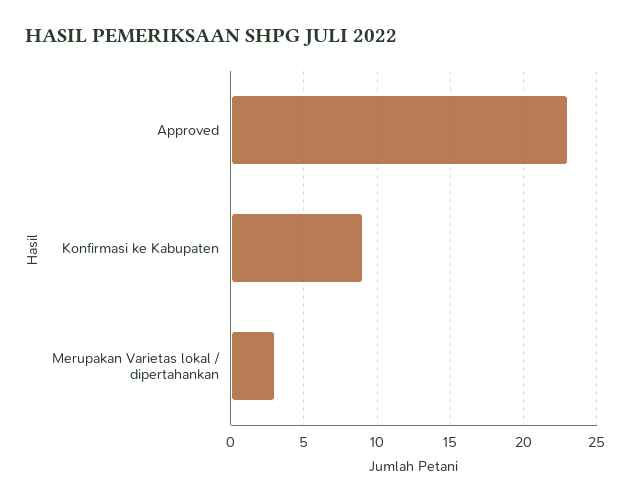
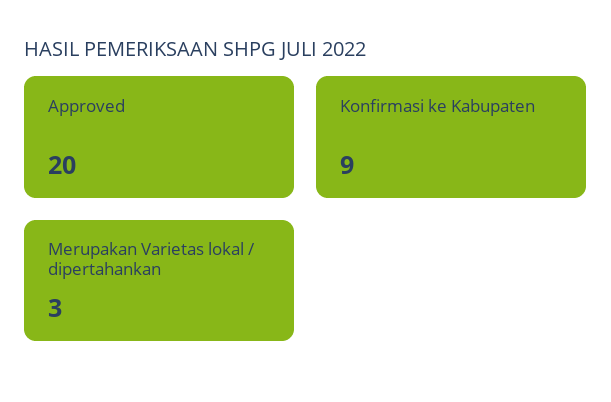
  {
-   "Approved": 23,
+   "Approved": 20,
    "Konfirmasi ke Kabupaten": 9,
    "Merupakan Varietas lokal / dipertahankan": 3
  }

